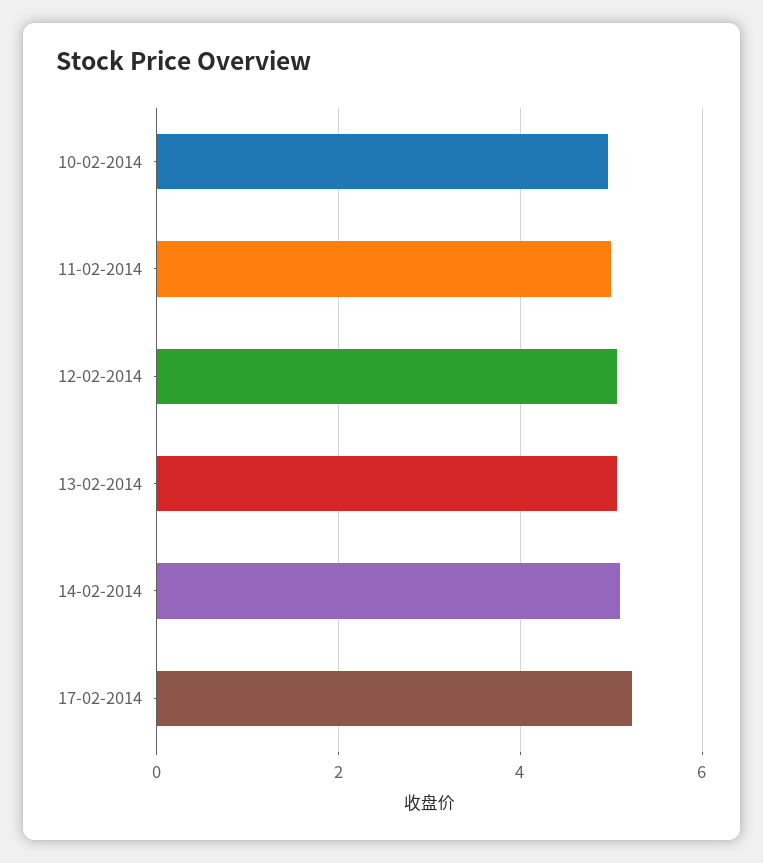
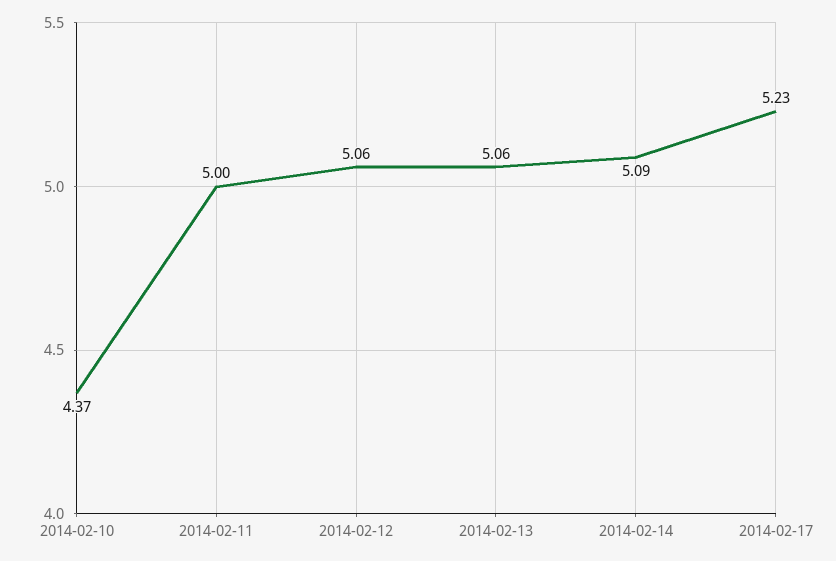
  {
-   "10-02-2014": 5,
+   "10-02-2014": 4.37,
    "11-02-2014": 5,
    "12-02-2014": 5.06,
    "13-02-2014": 5.06,
    "14-02-2014": 5.09,
    "17-02-2014": 5.23
  }

